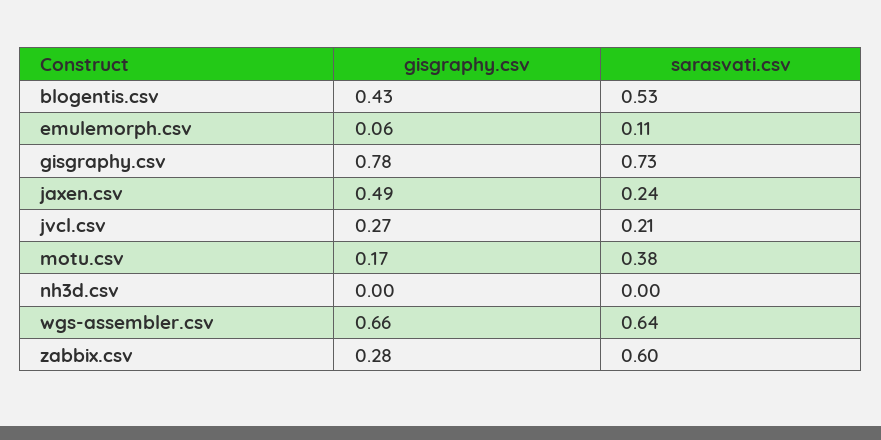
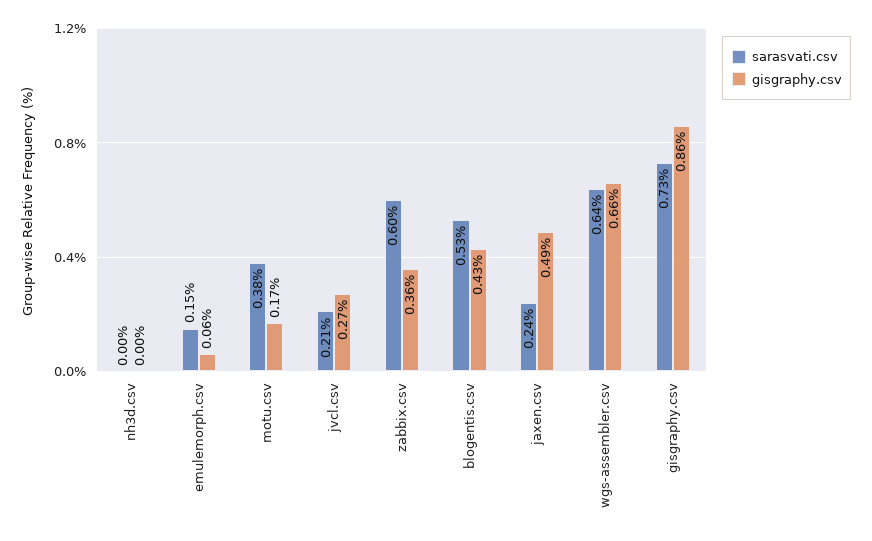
  {
    "gisgraphy.csv": {
      "blogentis.csv": 0.43,
      "emulemorph.csv": 0.06,
-     "gisgraphy.csv": 0.78,
+     "gisgraphy.csv": 0.86,
      "jaxen.csv": 0.49,
      "jvcl.csv": 0.27,
      "motu.csv": 0.17,
      "nh3d.csv": 0,
      "wgs-assembler.csv": 0.66,
-     "zabbix.csv": 0.28
+     "zabbix.csv": 0.36
    },
    "sarasvati.csv": {
      "blogentis.csv": 0.53,
-     "emulemorph.csv": 0.11,
+     "emulemorph.csv": 0.15,
      "gisgraphy.csv": 0.73,
      "jaxen.csv": 0.24,
      "jvcl.csv": 0.21,
      "motu.csv": 0.38,
      "nh3d.csv": 0,
      "wgs-assembler.csv": 0.64,
      "zabbix.csv": 0.6
    }
  }

